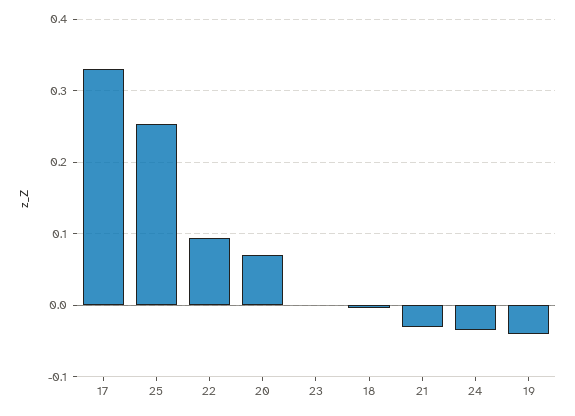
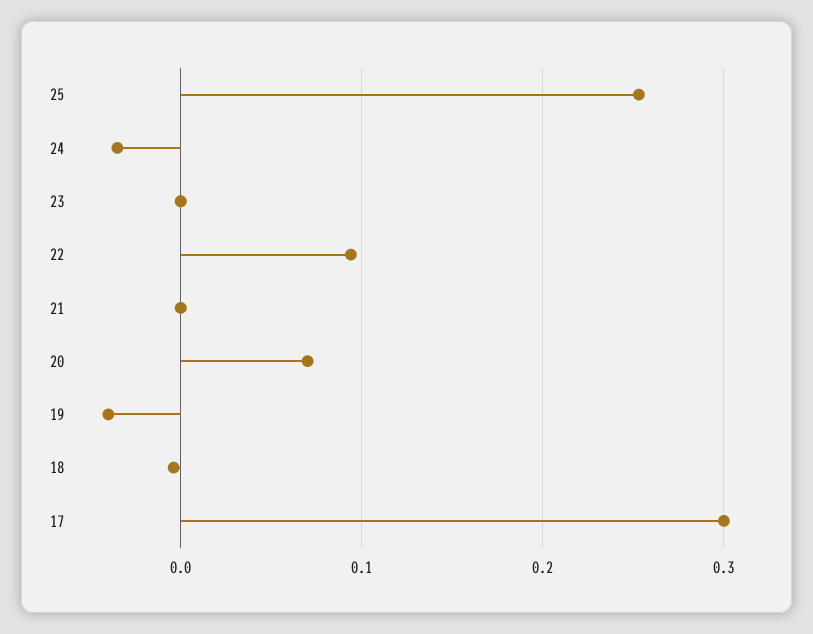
  {
-   "17": 0.33,
+   "17": 0.3,
    "25": 0.25,
    "22": 0.09,
    "20": 0.07,
    "23": 0,
    "18": 0,
-   "21": -0.03,
+   "21": 0,
    "24": -0.04,
    "19": -0.04
  }

